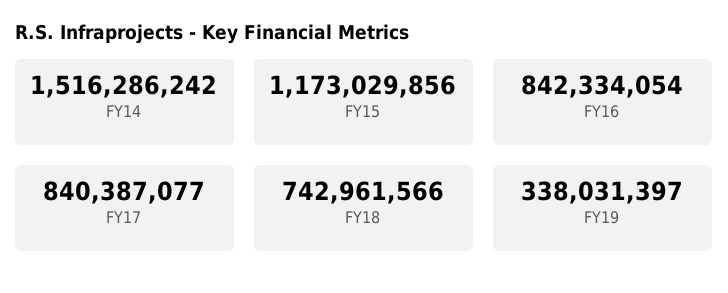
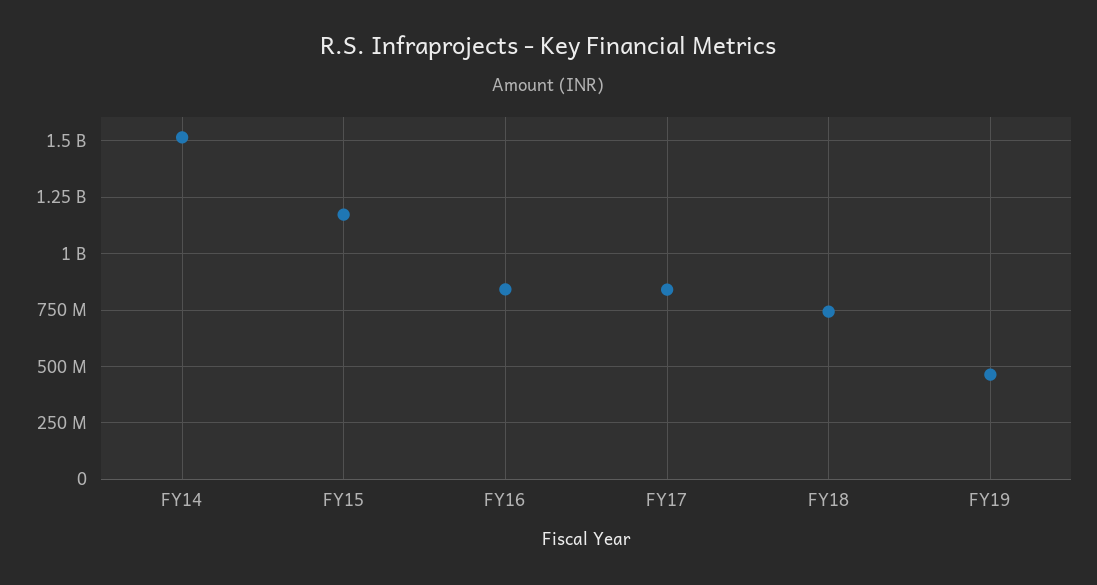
  {
    "FY14": 1516286242,
    "FY15": 1173029856,
    "FY16": 842334054,
    "FY17": 840387077,
    "FY18": 742961566,
-   "FY19": 338031397
+   "FY19": 450000000
  }

